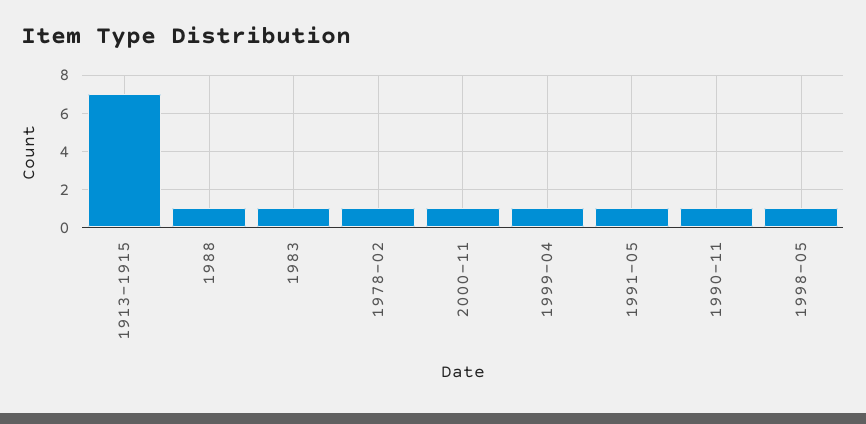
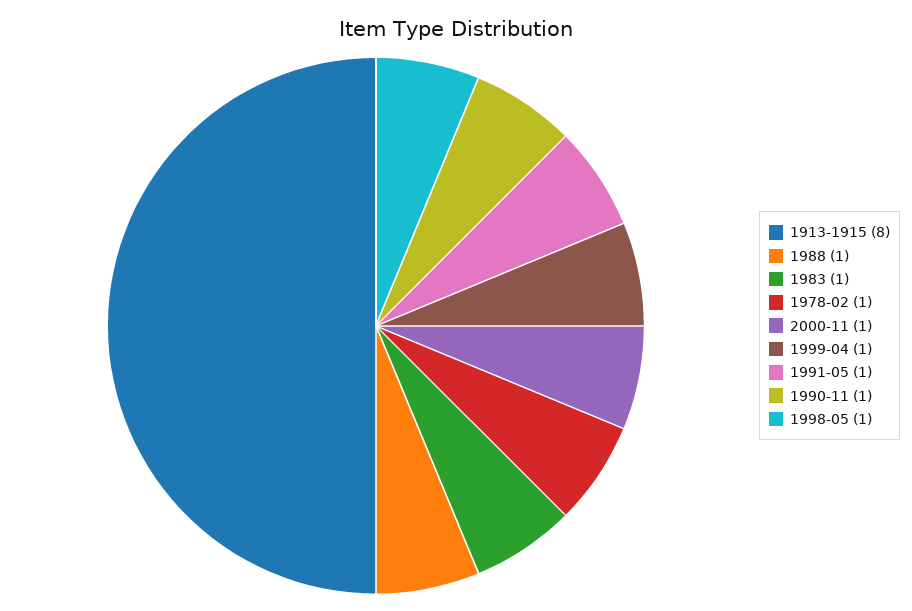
  {
-   "1913-1915": 7,
+   "1913-1915": 8,
    "1988": 1,
    "1983": 1,
    "1978-02": 1,
    "2000-11": 1,
    "1999-04": 1,
    "1991-05": 1,
    "1990-11": 1,
    "1998-05": 1
  }

